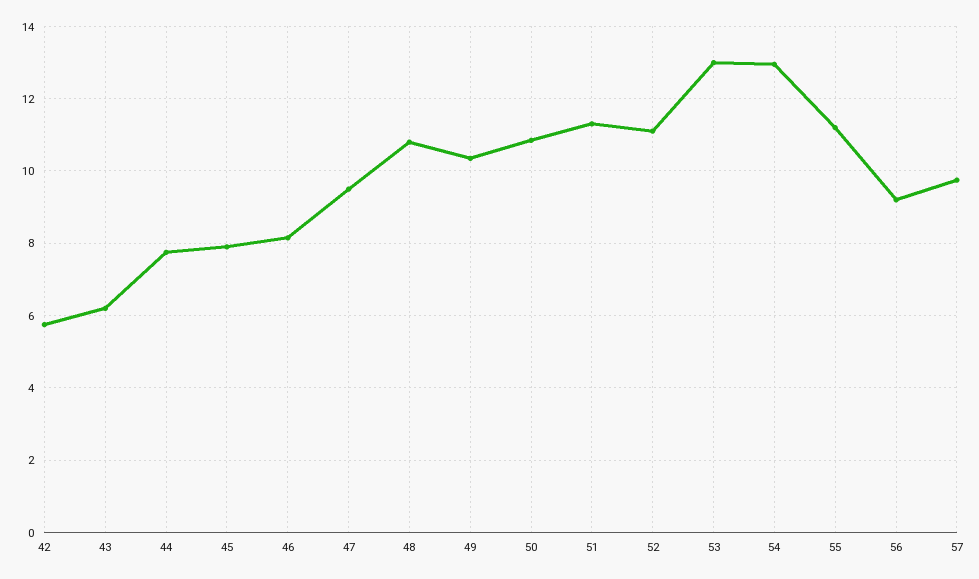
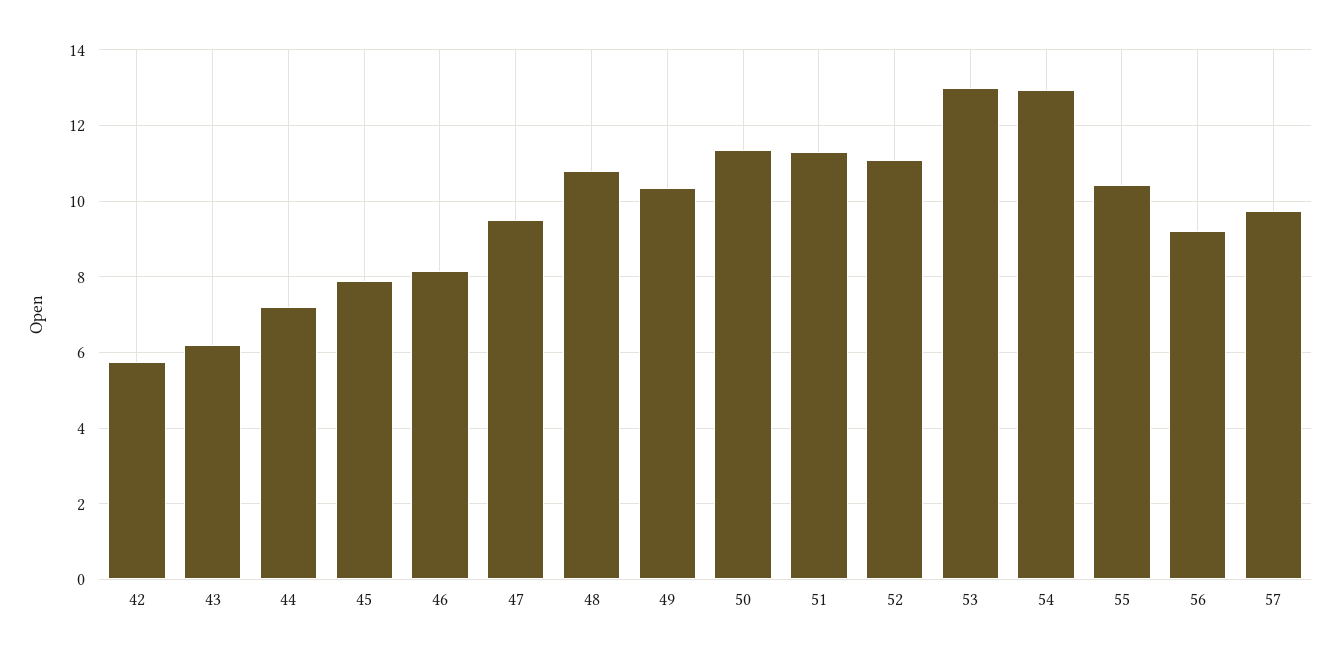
  {
    "42": 5.8,
    "43": 6.2,
-   "44": 7.8,
+   "44": 7.2,
    "45": 8,
    "46": 8.2,
    "47": 9.6,
    "48": 10.8,
    "49": 10.4,
-   "50": 10.8,
+   "50": 11.4,
    "51": 11.4,
    "52": 11.2,
    "53": 13,
    "54": 13,
-   "55": 11.2,
+   "55": 10.4,
    "56": 9.2,
    "57": 9.8
  }

